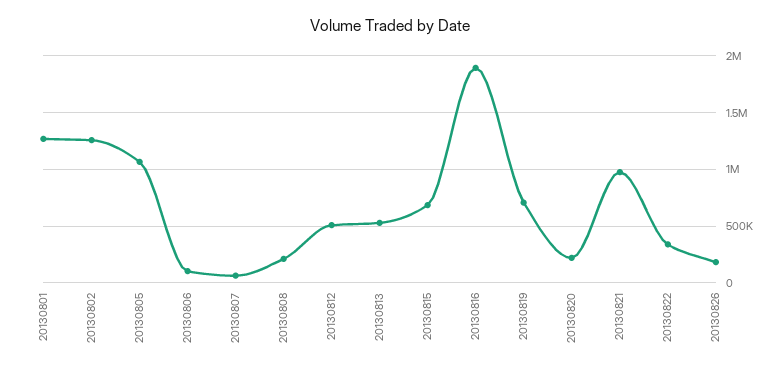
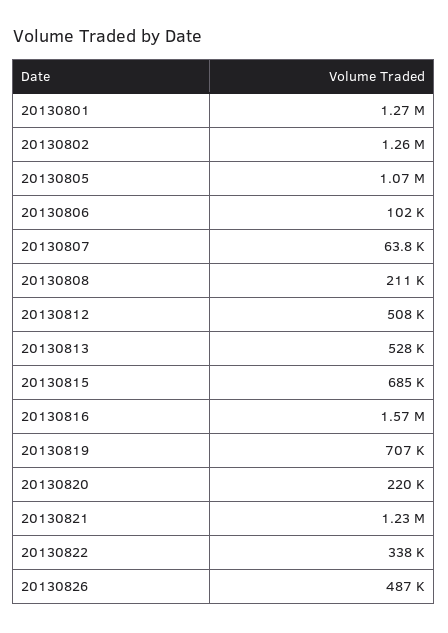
  {
    "20130801": 1270000,
    "20130802": 1260000,
    "20130805": 1070000,
    "20130806": 102000,
    "20130807": 63800,
    "20130808": 211000,
    "20130812": 508000,
    "20130813": 528000,
    "20130815": 685000,
-   "20130816": 1900000,
+   "20130816": 1570000,
    "20130819": 707000,
    "20130820": 220000,
-   "20130821": 1000000,
+   "20130821": 1230000,
    "20130822": 338000,
-   "20130826": 200000
+   "20130826": 487000
  }

